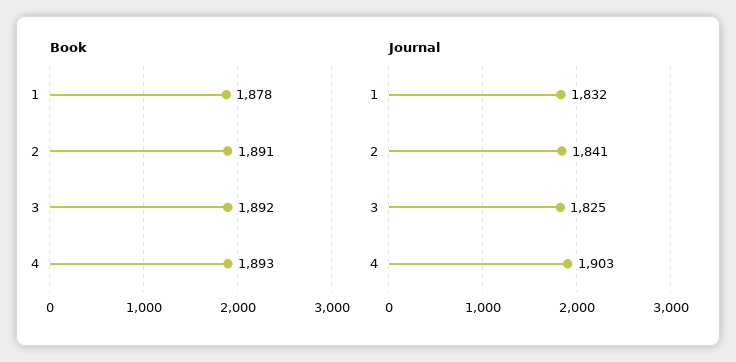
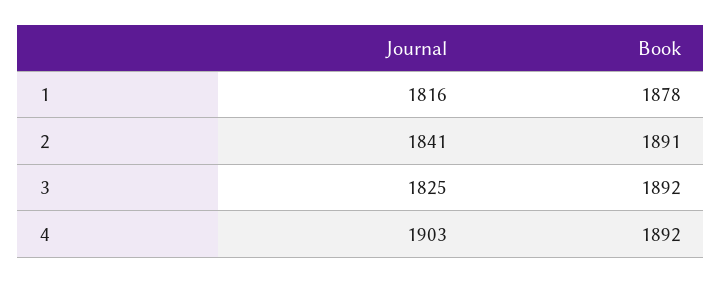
  {
    "Book": {
      "1": 1878,
      "2": 1891,
      "3": 1892,
-     "4": 1893
+     "4": 1892
    },
    "Journal": {
-     "1": 1832,
+     "1": 1816,
      "2": 1841,
      "3": 1825,
      "4": 1903
    }
  }

